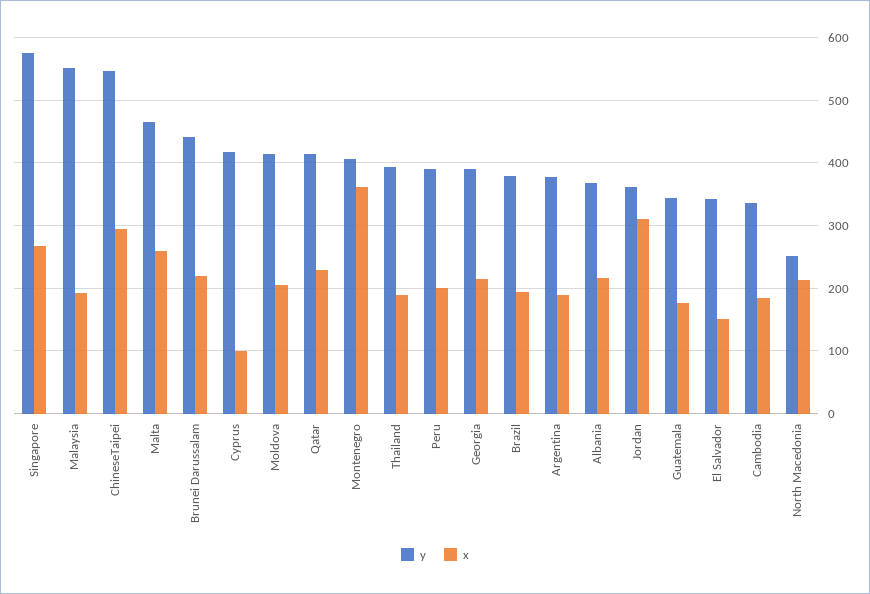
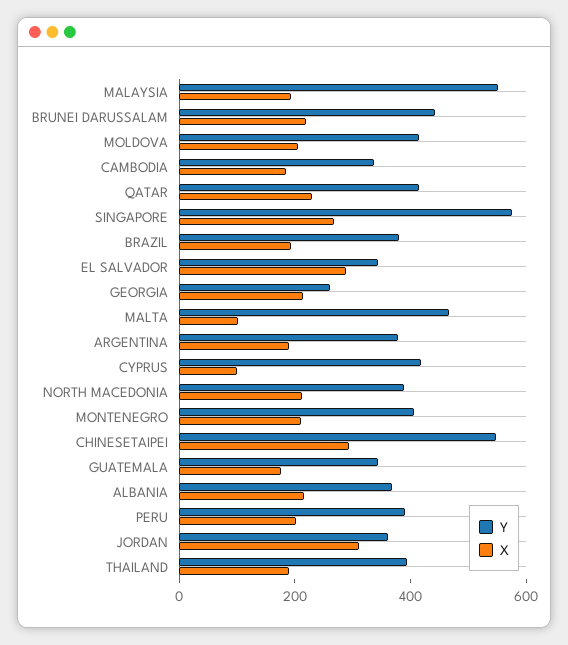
  {
    "y": {
      "Singapore": 580,
      "Malaysia": 550,
      "ChineseTaipei": 550,
      "Malta": 470,
      "Brunei Darussalam": 440,
      "Cyprus": 420,
      "Moldova": 410,
      "Qatar": 410,
      "Montenegro": 410,
      "Thailand": 390,
      "Peru": 390,
-     "Georgia": 390,
+     "Georgia": 250,
      "Brazil": 380,
      "Argentina": 380,
      "Albania": 370,
      "Jordan": 360,
      "Guatemala": 340,
      "El Salvador": 340,
      "Cambodia": 340,
-     "North Macedonia": 250
+     "North Macedonia": 400
    },
    "x": {
      "Singapore": 270,
      "Malaysia": 190,
      "ChineseTaipei": 290,
-     "Malta": 260,
+     "Malta": 100,
      "Brunei Darussalam": 220,
      "Cyprus": 100,
      "Moldova": 210,
      "Qatar": 230,
-     "Montenegro": 360,
+     "Montenegro": 200,
      "Thailand": 190,
      "Peru": 200,
      "Georgia": 210,
      "Brazil": 190,
      "Argentina": 190,
      "Albania": 220,
      "Jordan": 310,
      "Guatemala": 180,
-     "El Salvador": 150,
+     "El Salvador": 300,
      "Cambodia": 180,
      "North Macedonia": 210
    }
  }

